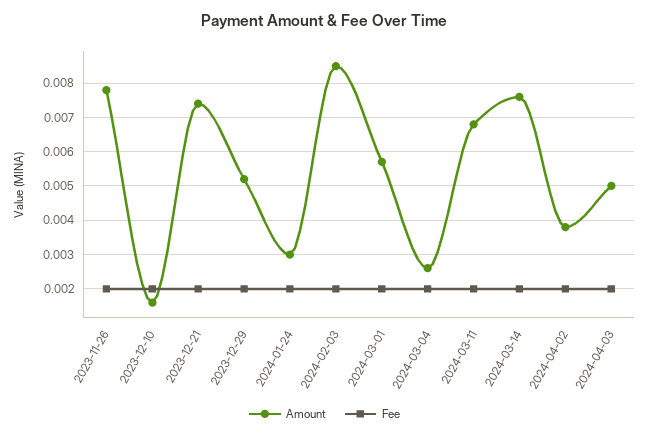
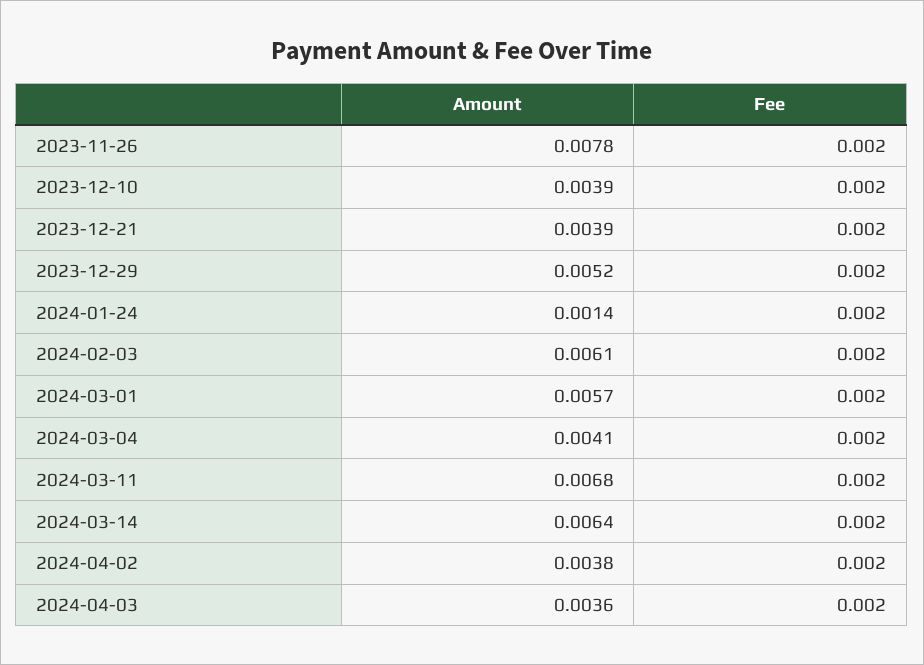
  {
    "Amount": {
      "2023-11-26": 0.0078,
-     "2023-12-10": 0.0015,
+     "2023-12-10": 0.0039,
-     "2023-12-21": 0.0075,
+     "2023-12-21": 0.0039,
      "2023-12-29": 0.0052,
-     "2024-01-24": 0.003,
+     "2024-01-24": 0.0014,
-     "2024-02-03": 0.0085,
+     "2024-02-03": 0.0061,
      "2024-03-01": 0.0057,
-     "2024-03-04": 0.0025,
+     "2024-03-04": 0.0041,
      "2024-03-11": 0.0068,
-     "2024-03-14": 0.0075,
+     "2024-03-14": 0.0064,
      "2024-04-02": 0.0038,
-     "2024-04-03": 0.005
+     "2024-04-03": 0.0036
    },
    "Fee": {
      "2023-11-26": 0.002,
      "2023-12-10": 0.002,
      "2023-12-21": 0.002,
      "2023-12-29": 0.002,
      "2024-01-24": 0.002,
      "2024-02-03": 0.002,
      "2024-03-01": 0.002,
      "2024-03-04": 0.002,
      "2024-03-11": 0.002,
      "2024-03-14": 0.002,
      "2024-04-02": 0.002,
      "2024-04-03": 0.002
    }
  }

